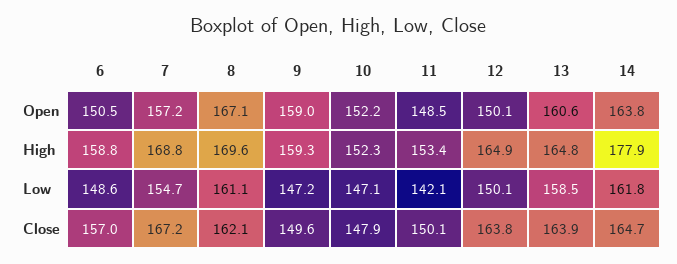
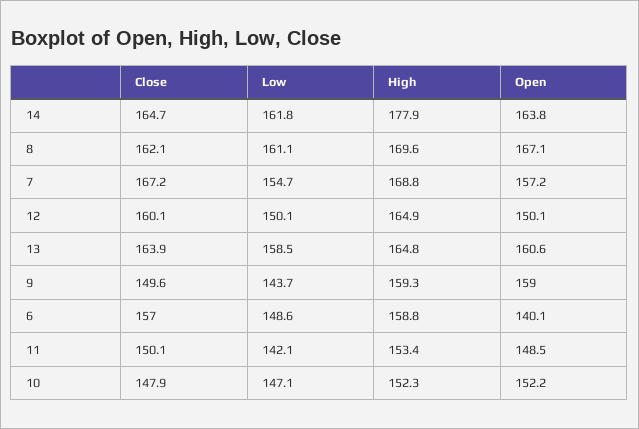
  {
    "6": {
-     "Open": 150.5,
+     "Open": 140.1,
      "High": 158.8,
      "Low": 148.6,
      "Close": 157
    },
    "7": {
      "Open": 157.2,
      "High": 168.8,
      "Low": 154.7,
      "Close": 167.2
    },
    "8": {
      "Open": 167.1,
      "High": 169.6,
      "Low": 161.1,
      "Close": 162.1
    },
    "9": {
      "Open": 159,
      "High": 159.3,
-     "Low": 147.2,
+     "Low": 143.7,
      "Close": 149.6
    },
    "10": {
      "Open": 152.2,
      "High": 152.3,
      "Low": 147.1,
      "Close": 147.9
    },
    "11": {
      "Open": 148.5,
      "High": 153.4,
      "Low": 142.1,
      "Close": 150.1
    },
    "12": {
      "Open": 150.1,
      "High": 164.9,
      "Low": 150.1,
-     "Close": 163.8
+     "Close": 160.1
    },
    "13": {
      "Open": 160.6,
      "High": 164.8,
      "Low": 158.5,
      "Close": 163.9
    },
    "14": {
      "Open": 163.8,
      "High": 177.9,
      "Low": 161.8,
      "Close": 164.7
    }
  }

